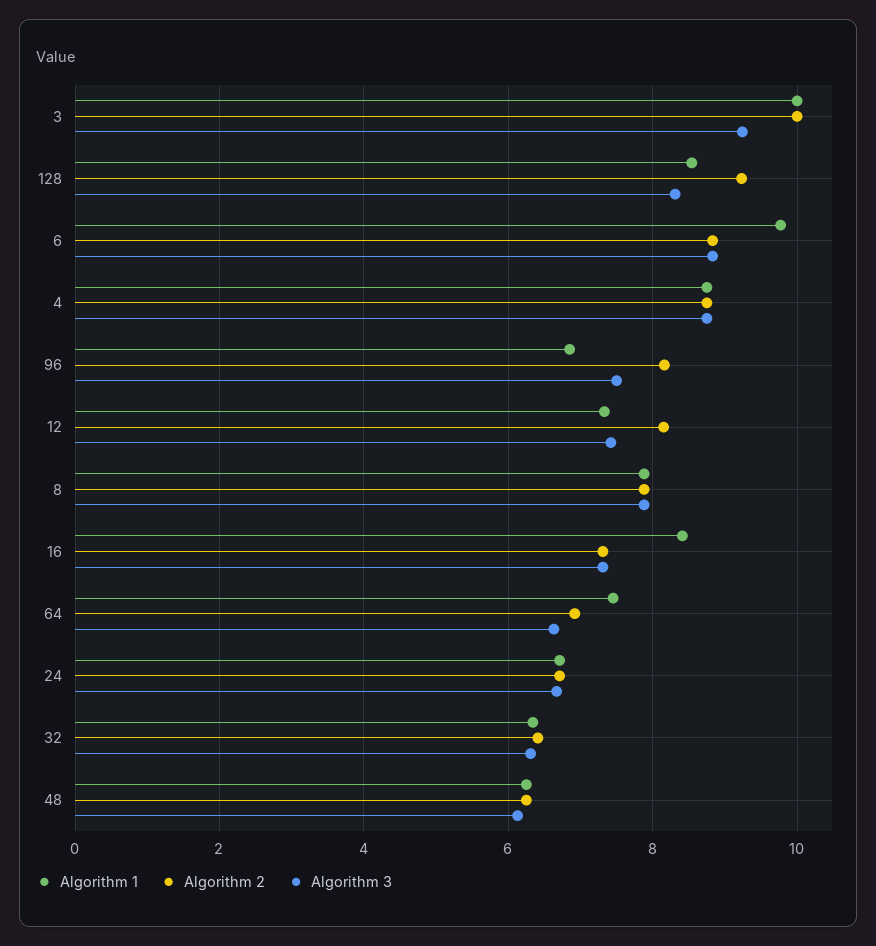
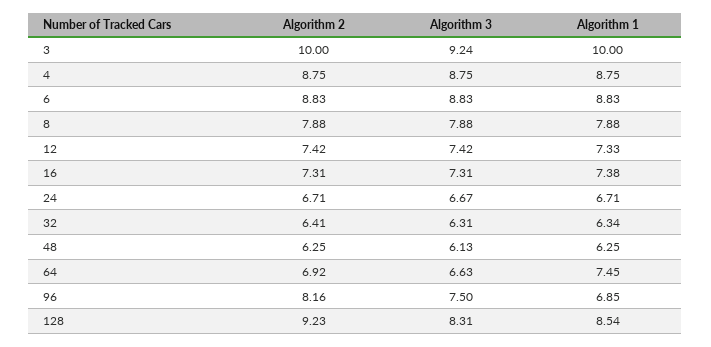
  {
    "Algorithm 1": {
      "3": 10,
      "128": 8.54,
-     "6": 9.8,
+     "6": 8.83,
      "4": 8.75,
      "96": 6.85,
      "12": 7.33,
      "8": 7.88,
-     "16": 8.4,
+     "16": 7.38,
      "64": 7.45,
      "24": 6.71,
      "32": 6.34,
      "48": 6.25
    },
    "Algorithm 2": {
      "3": 10,
      "128": 9.23,
      "6": 8.83,
      "4": 8.75,
      "96": 8.16,
-     "12": 8.2,
+     "12": 7.42,
      "8": 7.88,
      "16": 7.31,
      "64": 6.92,
      "24": 6.71,
      "32": 6.41,
      "48": 6.25
    },
    "Algorithm 3": {
      "3": 9.24,
      "128": 8.31,
      "6": 8.83,
      "4": 8.75,
      "96": 7.5,
      "12": 7.42,
      "8": 7.88,
      "16": 7.31,
      "64": 6.63,
      "24": 6.67,
      "32": 6.31,
      "48": 6.13
    }
  }

